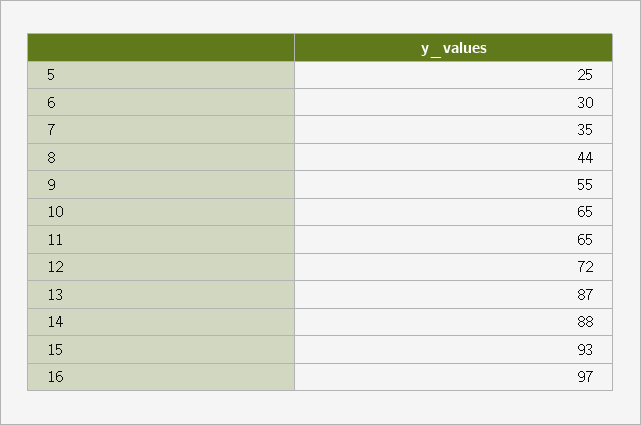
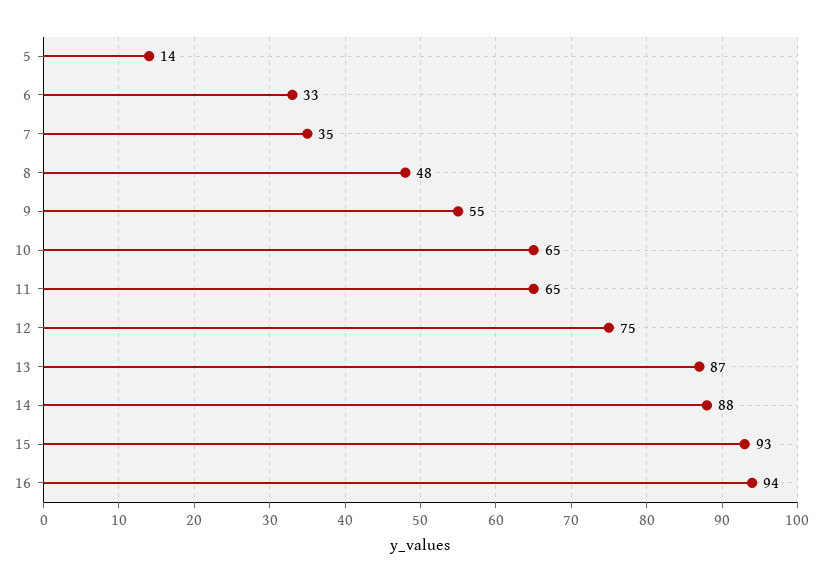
  {
-   "5": 25,
+   "5": 14,
-   "6": 30,
+   "6": 33,
    "7": 35,
-   "8": 44,
+   "8": 48,
    "9": 55,
    "10": 65,
    "11": 65,
-   "12": 72,
+   "12": 75,
    "13": 87,
    "14": 88,
    "15": 93,
-   "16": 97
+   "16": 94
  }

